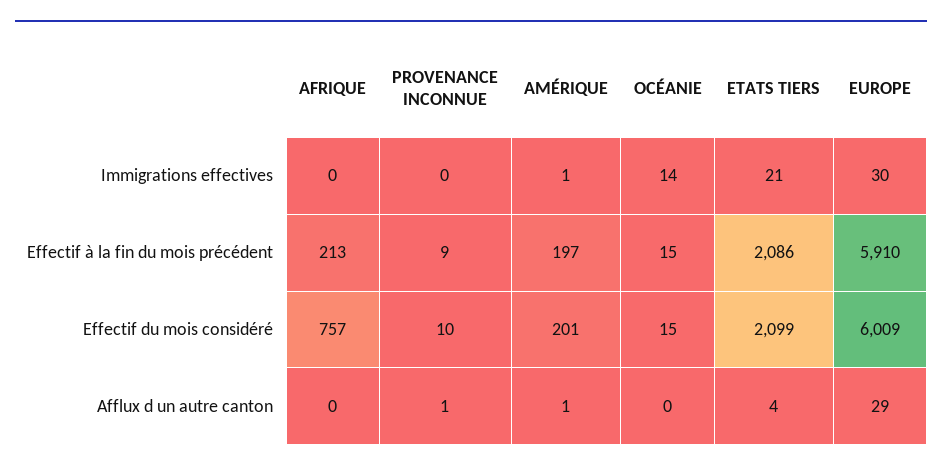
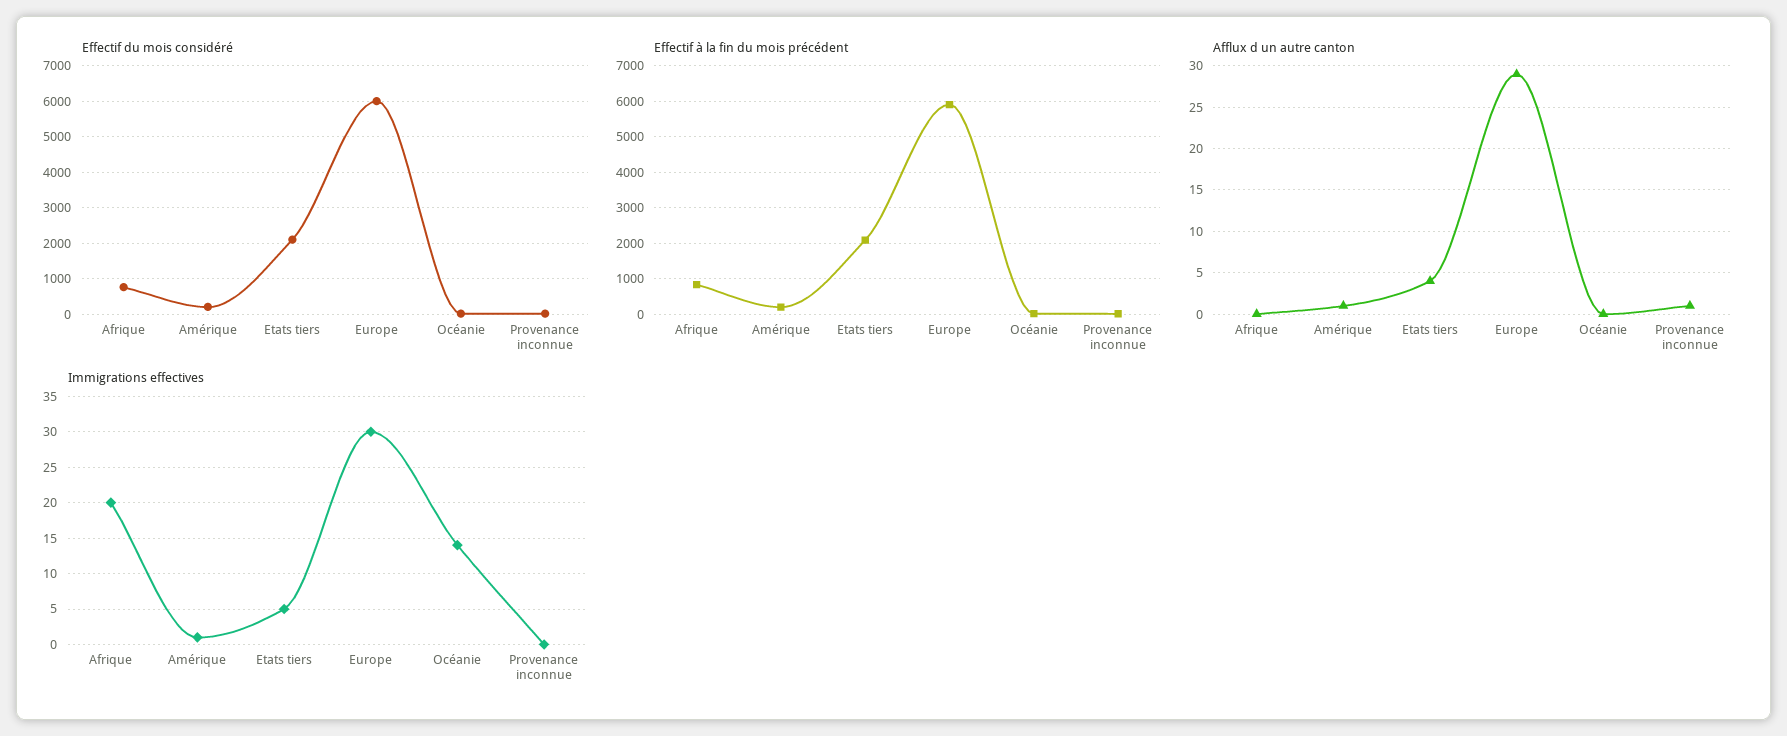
  {
    "Immigrations effectives": {
-     "AFRIQUE": 0,
+     "AFRIQUE": 20,
      "PROVENANCE INCONNUE": 0,
      "AMÉRIQUE": 1,
      "OCÉANIE": 14,
-     "ETATS TIERS": 21,
+     "ETATS TIERS": 5,
      "EUROPE": 30
    },
    "Effectif à la fin du mois précédent": {
-     "AFRIQUE": 213,
+     "AFRIQUE": 800,
      "PROVENANCE INCONNUE": 9,
      "AMÉRIQUE": 197,
      "OCÉANIE": 15,
      "ETATS TIERS": 2086,
      "EUROPE": 5910
    },
    "Effectif du mois considéré": {
      "AFRIQUE": 757,
      "PROVENANCE INCONNUE": 10,
      "AMÉRIQUE": 201,
      "OCÉANIE": 15,
      "ETATS TIERS": 2099,
      "EUROPE": 6009
    },
    "Afflux d un autre canton": {
      "AFRIQUE": 0,
      "PROVENANCE INCONNUE": 1,
      "AMÉRIQUE": 1,
      "OCÉANIE": 0,
      "ETATS TIERS": 4,
      "EUROPE": 29
    }
  }

